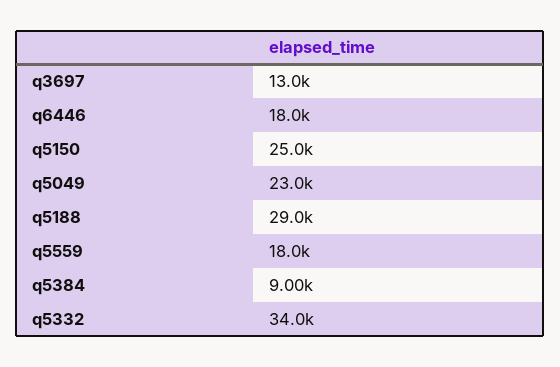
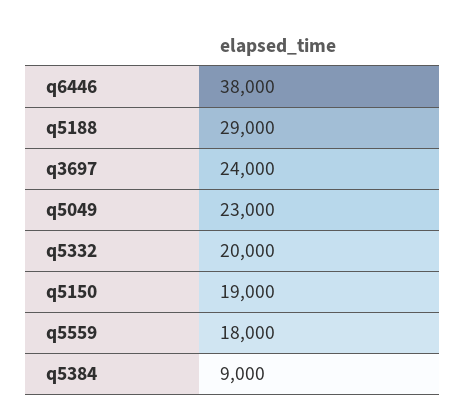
  {
-   "q3697": 13000,
+   "q3697": 24000,
-   "q6446": 18000,
+   "q6446": 38000,
-   "q5150": 25000,
+   "q5150": 19000,
    "q5049": 23000,
    "q5188": 29000,
    "q5559": 18000,
    "q5384": 9000,
-   "q5332": 34000
+   "q5332": 20000
  }

